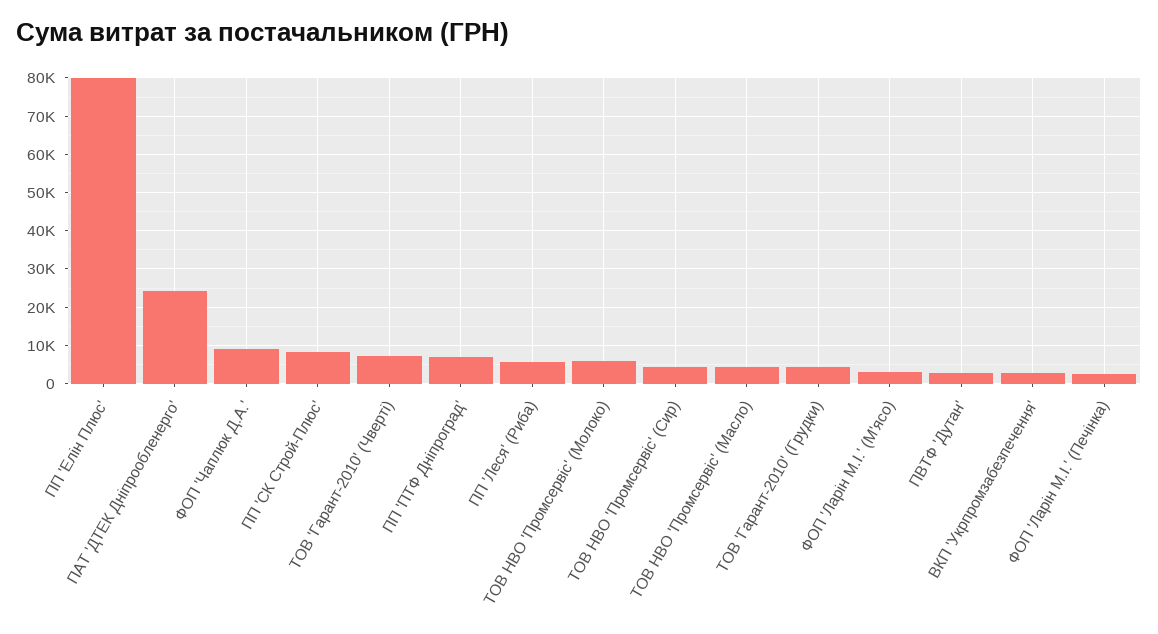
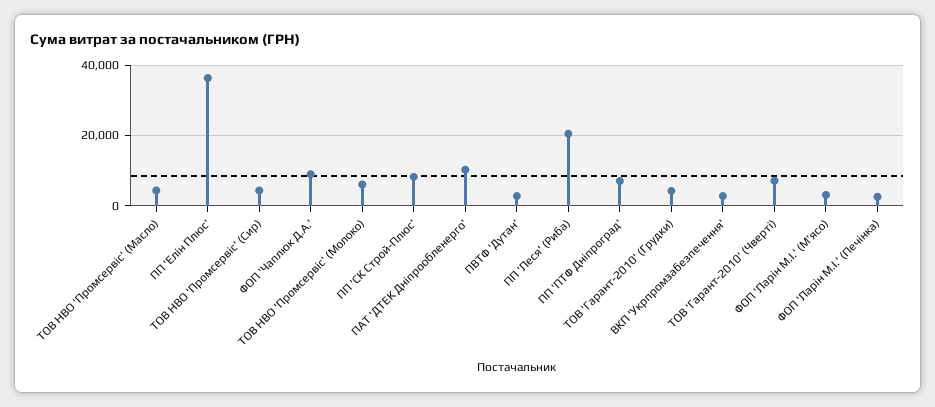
  {
-   "ПП 'Елін Плюс'": 80000,
+   "ПП 'Елін Плюс'": 36000,
-   "ПАТ 'ДТЕК Дніпрообленерго'": 24000,
+   "ПАТ 'ДТЕК Дніпрообленерго'": 10000,
    "ФОП 'Чаплюк Д.А.'": 10000,
    "ПП 'СК Строй-Плюс'": 8000,
    "ТОВ 'Гарант-2010' (Чверті)": 8000,
    "ПП 'ПТФ Дніпроград'": 8000,
-   "ПП 'Леся' (Риба)": 6000,
+   "ПП 'Леся' (Риба)": 20000,
    "ТОВ НВО 'Промсервіс' (Молоко)": 6000,
    "ТОВ НВО 'Промсервіс' (Сир)": 4000,
    "ТОВ НВО 'Промсервіс' (Масло)": 4000,
    "ТОВ 'Гарант-2010' (Грудки)": 4000,
    "ФОП 'Ларін М.І.' (М'ясо)": 4000,
    "ПВТФ 'Дутан'": 2000,
    "ВКП 'Укрпромзабезпечення'": 2000,
    "ФОП 'Ларін М.І.' (Печінка)": 2000
  }

